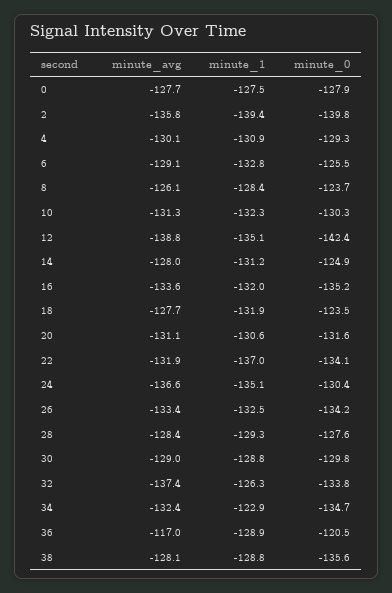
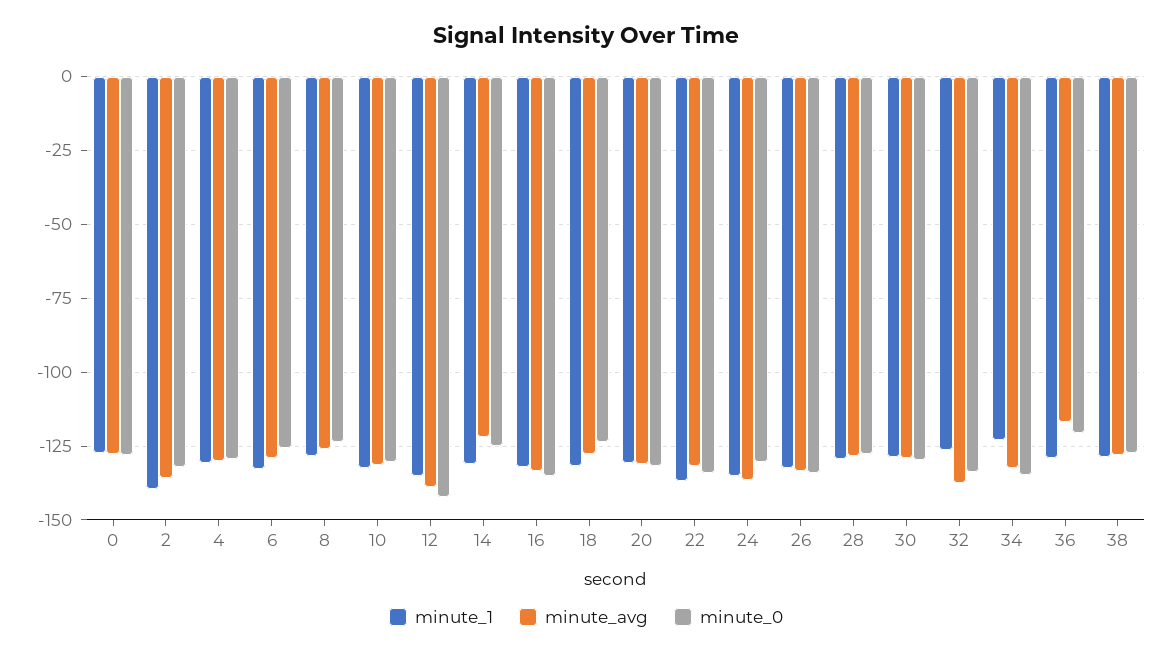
  {
    "minute_avg": {
      "0": -127.7,
      "2": -135.8,
      "4": -130.1,
      "6": -129.1,
      "8": -126.1,
      "10": -131.3,
      "12": -138.8,
-     "14": -128,
+     "14": -122.5,
      "16": -133.6,
      "18": -127.7,
      "20": -131.1,
      "22": -131.9,
      "24": -136.6,
      "26": -133.4,
      "28": -128.4,
      "30": -129,
      "32": -137.4,
      "34": -132.4,
      "36": -117,
      "38": -128.1
    },
    "minute_1": {
      "0": -127.5,
      "2": -139.4,
      "4": -130.9,
      "6": -132.8,
      "8": -128.4,
      "10": -132.3,
      "12": -135.1,
      "14": -131.2,
      "16": -132,
      "18": -131.9,
      "20": -130.6,
      "22": -137,
      "24": -135.1,
      "26": -132.5,
      "28": -129.3,
      "30": -128.8,
      "32": -126.3,
      "34": -122.9,
      "36": -128.9,
      "38": -128.8
    },
    "minute_0": {
      "0": -127.9,
-     "2": -139.8,
+     "2": -132.5,
      "4": -129.3,
      "6": -125.5,
      "8": -123.7,
      "10": -130.3,
      "12": -142.4,
      "14": -124.9,
      "16": -135.2,
      "18": -123.5,
      "20": -131.6,
      "22": -134.1,
      "24": -130.4,
      "26": -134.2,
      "28": -127.6,
      "30": -129.8,
      "32": -133.8,
      "34": -134.7,
      "36": -120.5,
-     "38": -135.6
+     "38": -127.5
    }
  }

